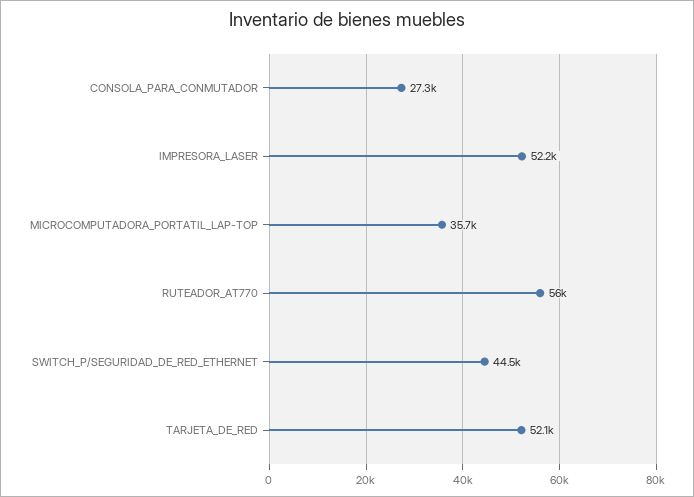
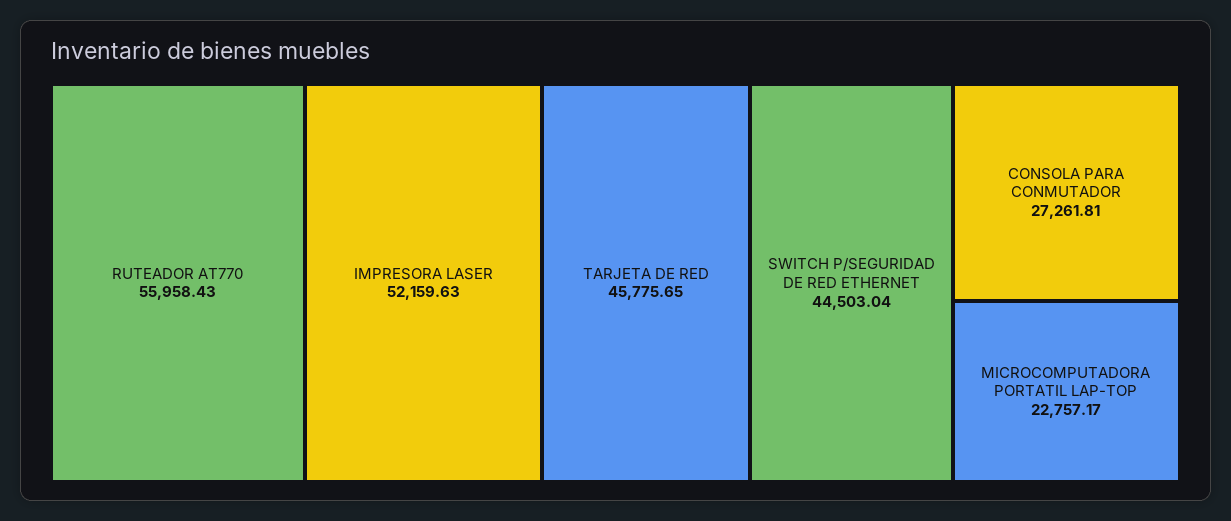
  {
    "CONSOLA_PARA_CONMUTADOR": 27261.81,
    "IMPRESORA_LASER": 52159.63,
-   "MICROCOMPUTADORA_PORTATIL_LAP-TOP": 35700,
+   "MICROCOMPUTADORA_PORTATIL_LAP-TOP": 22757.17,
    "RUTEADOR_AT770": 55958.43,
    "SWITCH_P/SEGURIDAD_DE_RED_ETHERNET": 44503.04,
-   "TARJETA_DE_RED": 52100
+   "TARJETA_DE_RED": 45775.65
  }

